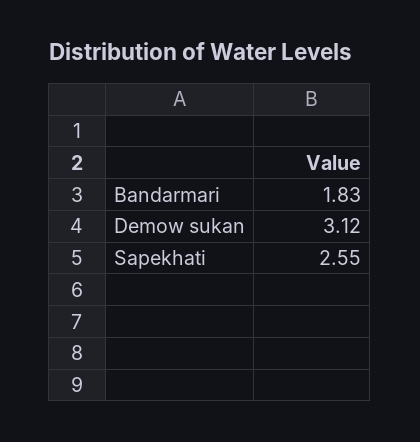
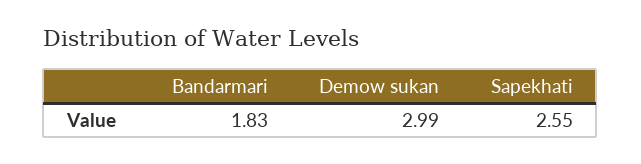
  {
    "Bandarmari": 1.83,
-   "Demow sukan": 3.12,
+   "Demow sukan": 2.99,
    "Sapekhati": 2.55
  }

